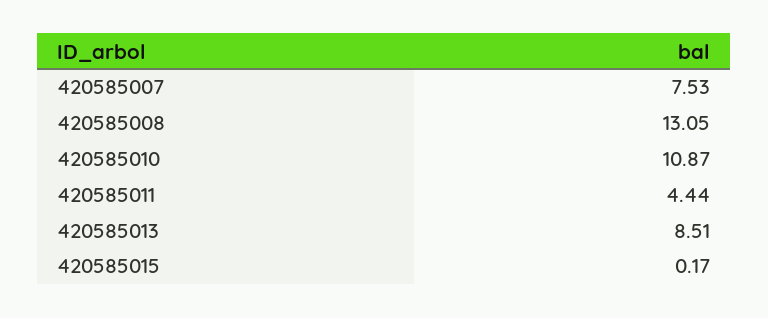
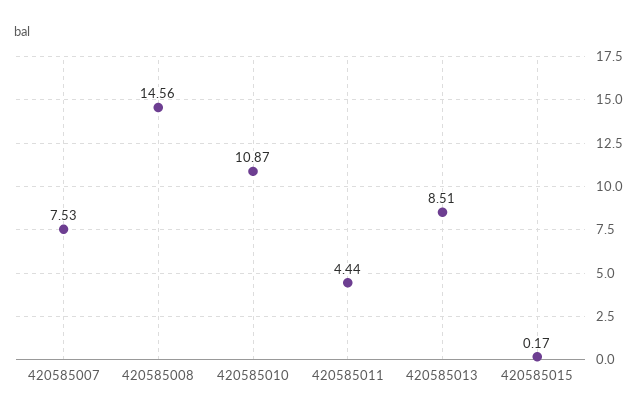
  {
    "420585007": 7.53,
-   "420585008": 13.05,
+   "420585008": 14.56,
    "420585010": 10.87,
    "420585011": 4.44,
    "420585013": 8.51,
    "420585015": 0.17
  }

